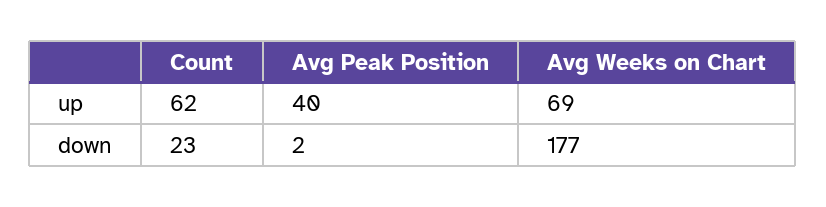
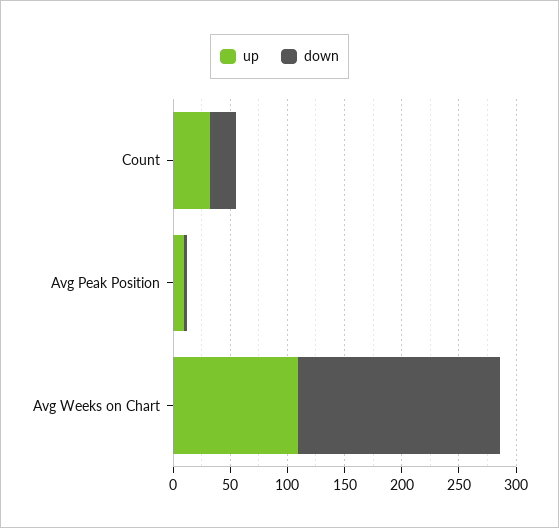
  {
    "up": {
-     "Count": 62,
+     "Count": 30,
-     "Avg Peak Position": 40,
+     "Avg Peak Position": 10,
-     "Avg Weeks on Chart": 69
+     "Avg Weeks on Chart": 110
    },
    "down": {
      "Count": 23,
      "Avg Peak Position": 2,
      "Avg Weeks on Chart": 177
    }
  }

